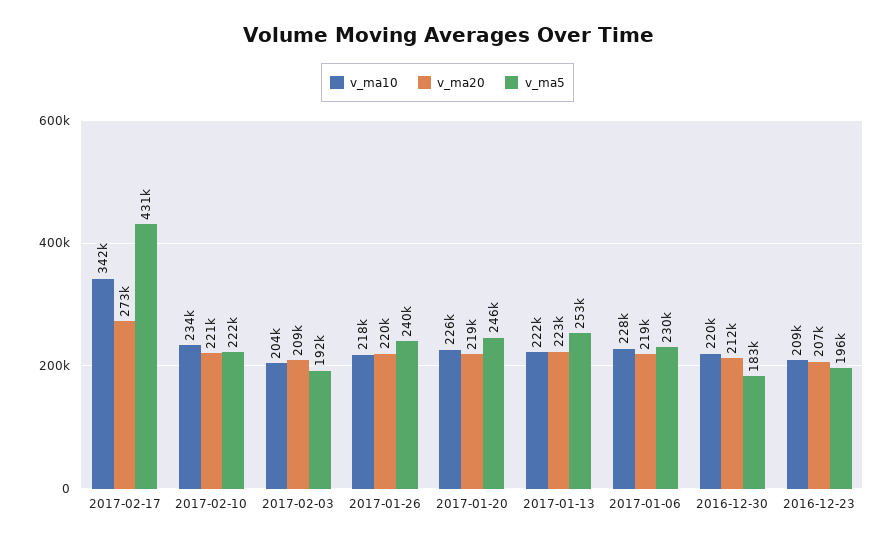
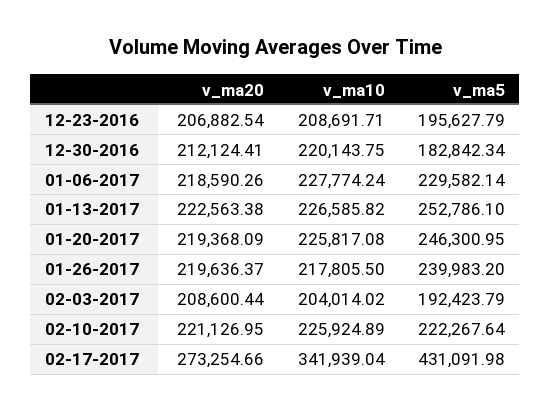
  {
    "v_ma10": {
      "2017-02-17": 341939.04,
-     "2017-02-10": 234000,
+     "2017-02-10": 225924.89,
      "2017-02-03": 204014.02,
      "2017-01-26": 217805.5,
      "2017-01-20": 225817.08,
-     "2017-01-13": 222000,
+     "2017-01-13": 226585.82,
      "2017-01-06": 227774.24,
      "2016-12-30": 220143.75,
      "2016-12-23": 208691.71
    },
    "v_ma20": {
      "2017-02-17": 273254.66,
      "2017-02-10": 221126.95,
      "2017-02-03": 208600.44,
      "2017-01-26": 219636.37,
      "2017-01-20": 219368.09,
      "2017-01-13": 222563.38,
      "2017-01-06": 218590.26,
      "2016-12-30": 212124.41,
      "2016-12-23": 206882.54
    },
    "v_ma5": {
      "2017-02-17": 431091.98,
      "2017-02-10": 222267.64,
      "2017-02-03": 192423.79,
      "2017-01-26": 239983.2,
      "2017-01-20": 246300.95,
      "2017-01-13": 252786.1,
      "2017-01-06": 229582.14,
      "2016-12-30": 182842.34,
      "2016-12-23": 195627.79
    }
  }

